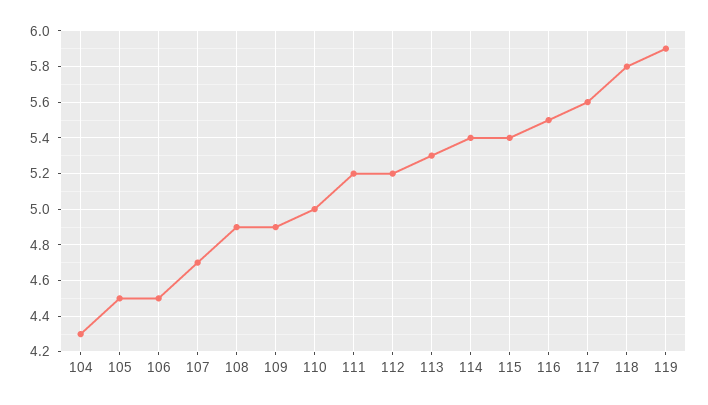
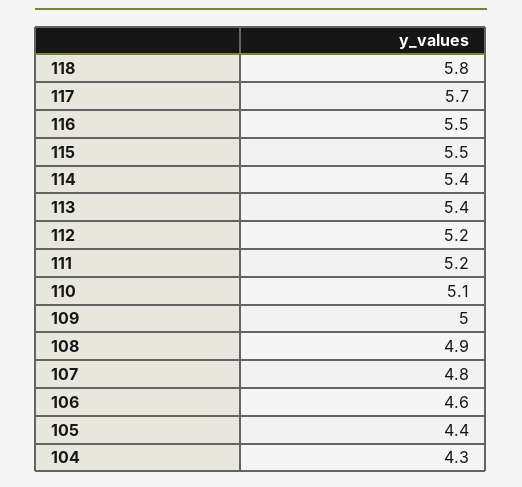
  {
    "104": 4.3,
-   "105": 4.5,
+   "105": 4.4,
-   "106": 4.5,
+   "106": 4.6,
-   "107": 4.7,
+   "107": 4.8,
    "108": 4.9,
-   "109": 4.9,
+   "109": 5,
-   "110": 5,
+   "110": 5.1,
    "111": 5.2,
    "112": 5.2,
-   "113": 5.3,
+   "113": 5.4,
    "114": 5.4,
-   "115": 5.4,
+   "115": 5.5,
    "116": 5.5,
-   "117": 5.6,
+   "117": 5.7,
-   "118": 5.8,
+   "118": 5.8
-   "119": 5.9
  }

